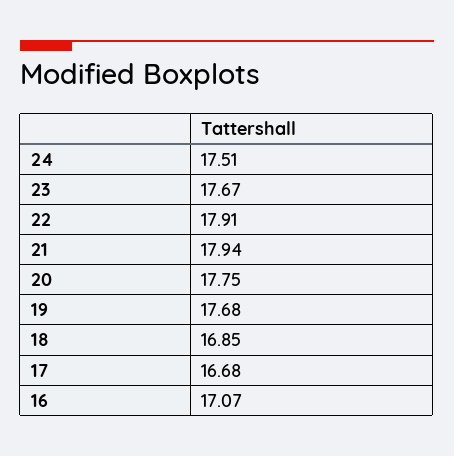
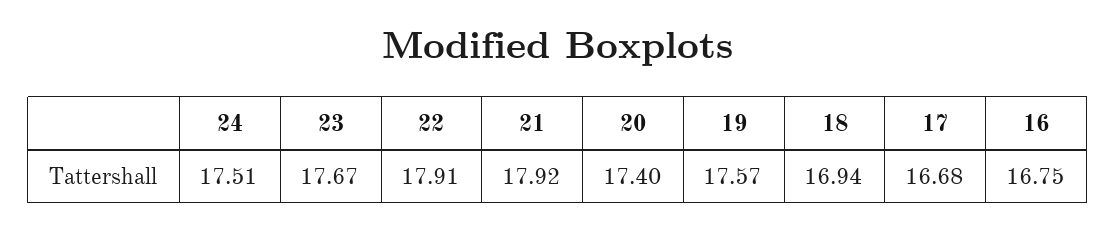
  {
    "24": 17.51,
    "23": 17.67,
    "22": 17.91,
-   "21": 17.94,
+   "21": 17.92,
-   "20": 17.75,
+   "20": 17.4,
-   "19": 17.68,
+   "19": 17.57,
-   "18": 16.85,
+   "18": 16.94,
    "17": 16.68,
-   "16": 17.07
+   "16": 16.75
  }

